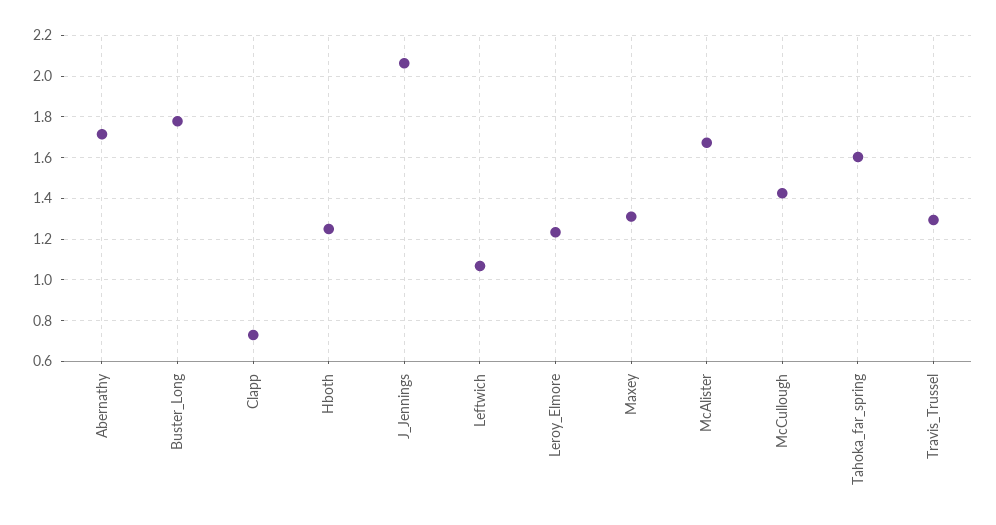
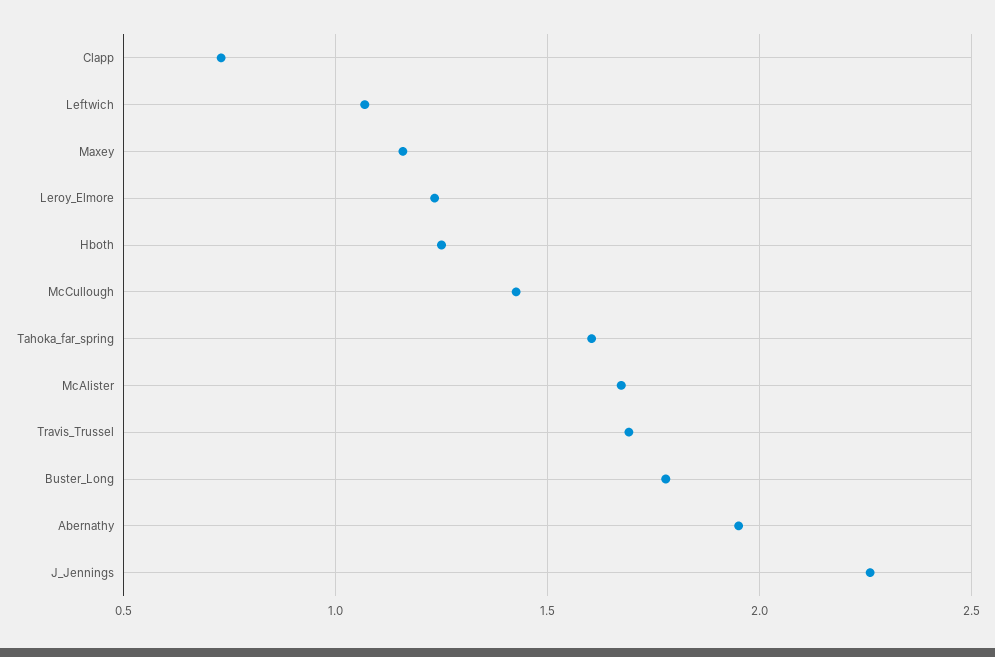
  {
-   "Abernathy": 1.7,
+   "Abernathy": 1.95,
    "Buster_Long": 1.8,
    "Clapp": 0.75,
    "Hboth": 1.25,
-   "J_Jennings": 2.05,
+   "J_Jennings": 2.25,
    "Leftwich": 1.05,
    "Leroy_Elmore": 1.25,
-   "Maxey": 1.3,
+   "Maxey": 1.15,
    "McAlister": 1.65,
    "McCullough": 1.45,
    "Tahoka_far_spring": 1.6,
-   "Travis_Trussel": 1.3
+   "Travis_Trussel": 1.7
  }

